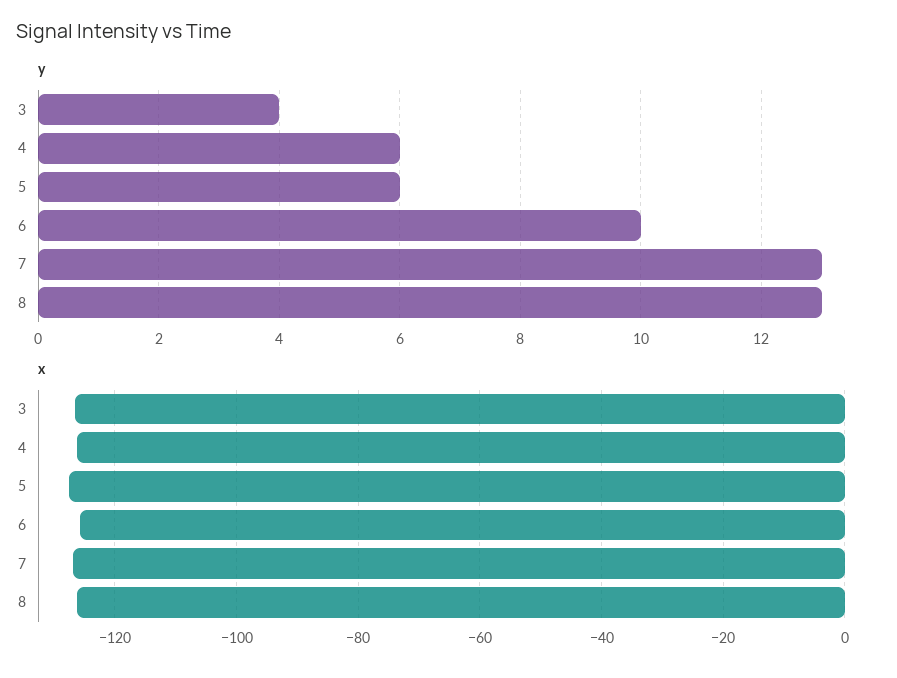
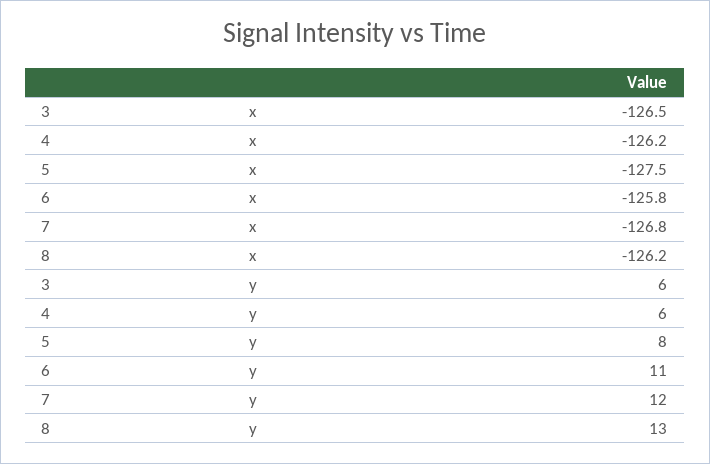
  {
    "y": {
-     "3": 4,
+     "3": 6,
      "4": 6,
-     "5": 6,
+     "5": 8,
-     "6": 10,
+     "6": 11,
-     "7": 13,
+     "7": 12,
      "8": 13
    },
    "x": {
      "3": -126.5,
      "4": -126.2,
      "5": -127.5,
      "6": -125.8,
      "7": -126.8,
      "8": -126.2
    }
  }

